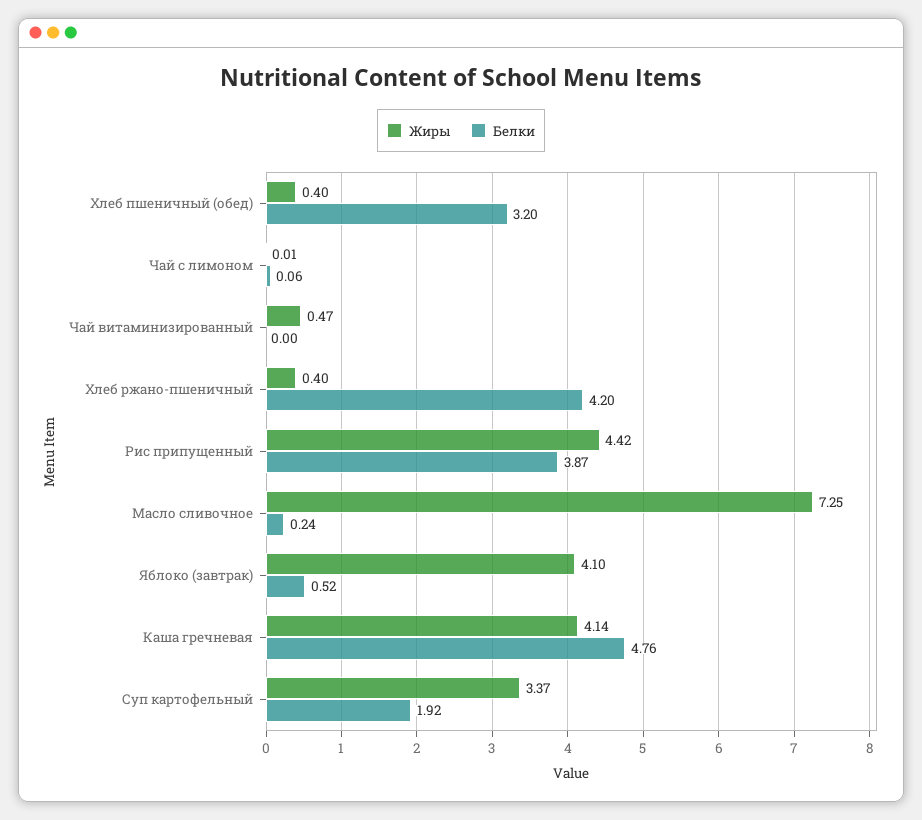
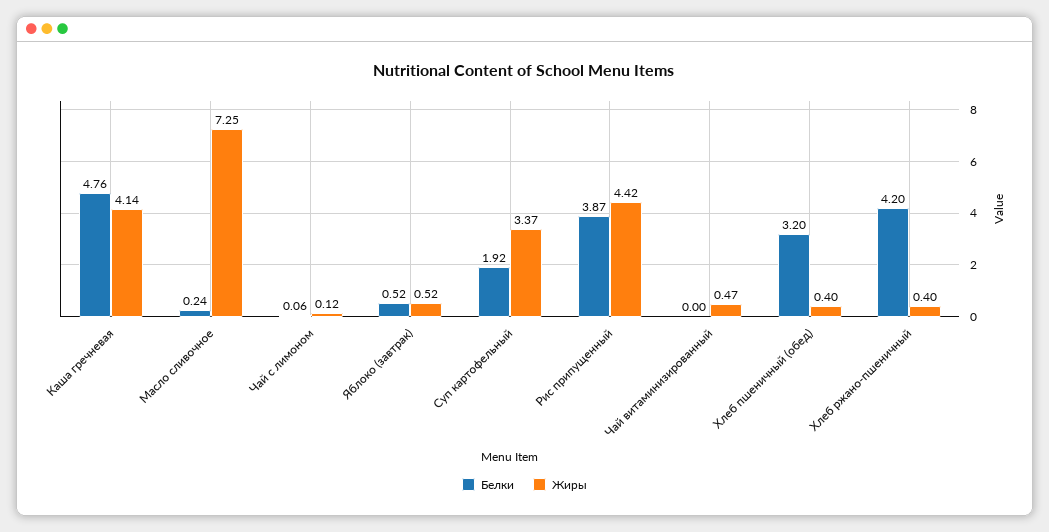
  {
    "Жиры": {
      "Хлеб пшеничный (обед)": 0.4,
-     "Чай с лимоном": 0.01,
+     "Чай с лимоном": 0.12,
      "Чай витаминизированный": 0.47,
      "Хлеб ржано-пшеничный": 0.4,
      "Рис припущенный": 4.42,
      "Масло сливочное": 7.25,
-     "Яблоко (завтрак)": 4.1,
+     "Яблоко (завтрак)": 0.52,
      "Каша гречневая": 4.14,
      "Суп картофельный": 3.37
    },
    "Белки": {
      "Хлеб пшеничный (обед)": 3.2,
      "Чай с лимоном": 0.06,
      "Чай витаминизированный": 0,
      "Хлеб ржано-пшеничный": 4.2,
      "Рис припущенный": 3.87,
      "Масло сливочное": 0.24,
      "Яблоко (завтрак)": 0.52,
      "Каша гречневая": 4.76,
      "Суп картофельный": 1.92
    }
  }

